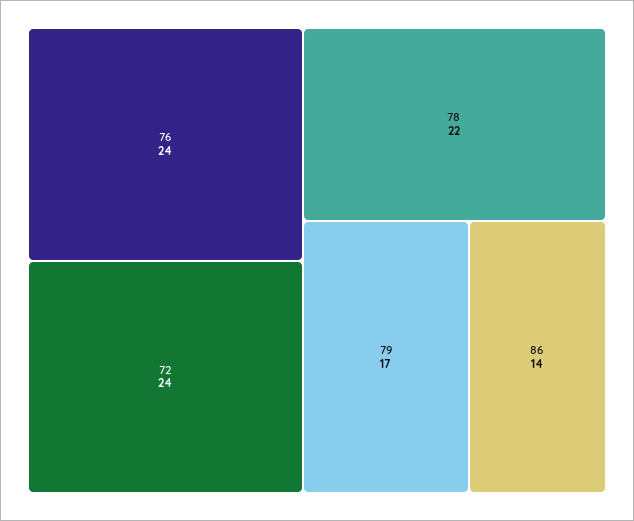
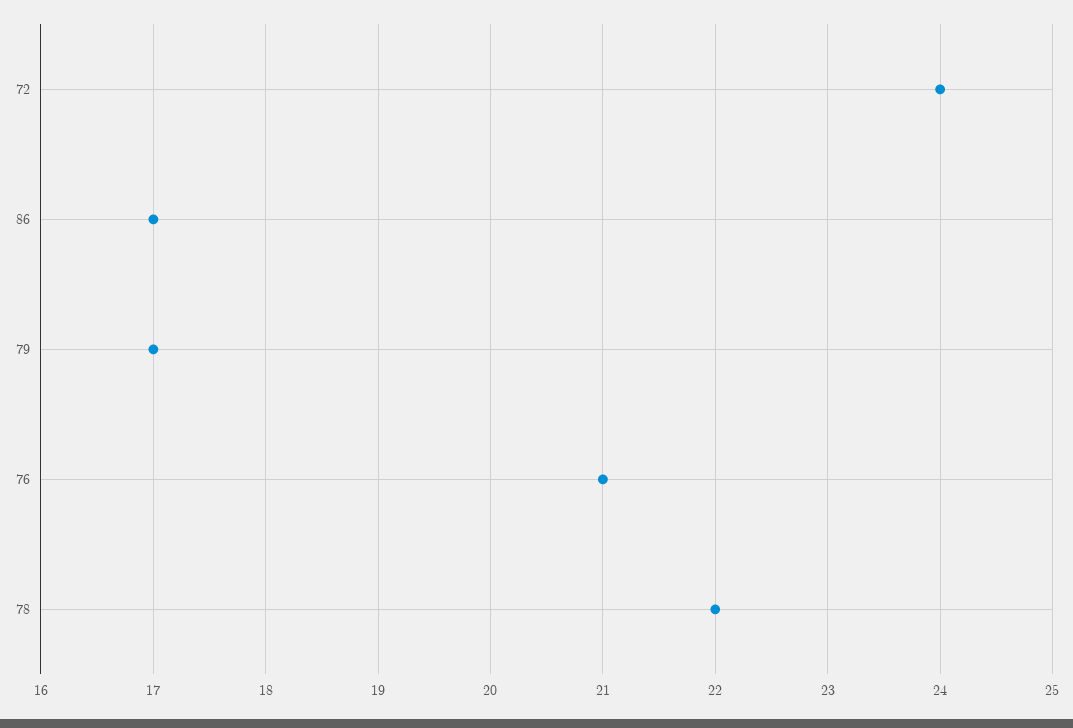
  {
-   "76": 24,
+   "76": 21,
    "72": 24,
    "78": 22,
    "79": 17,
-   "86": 14
+   "86": 17
  }

